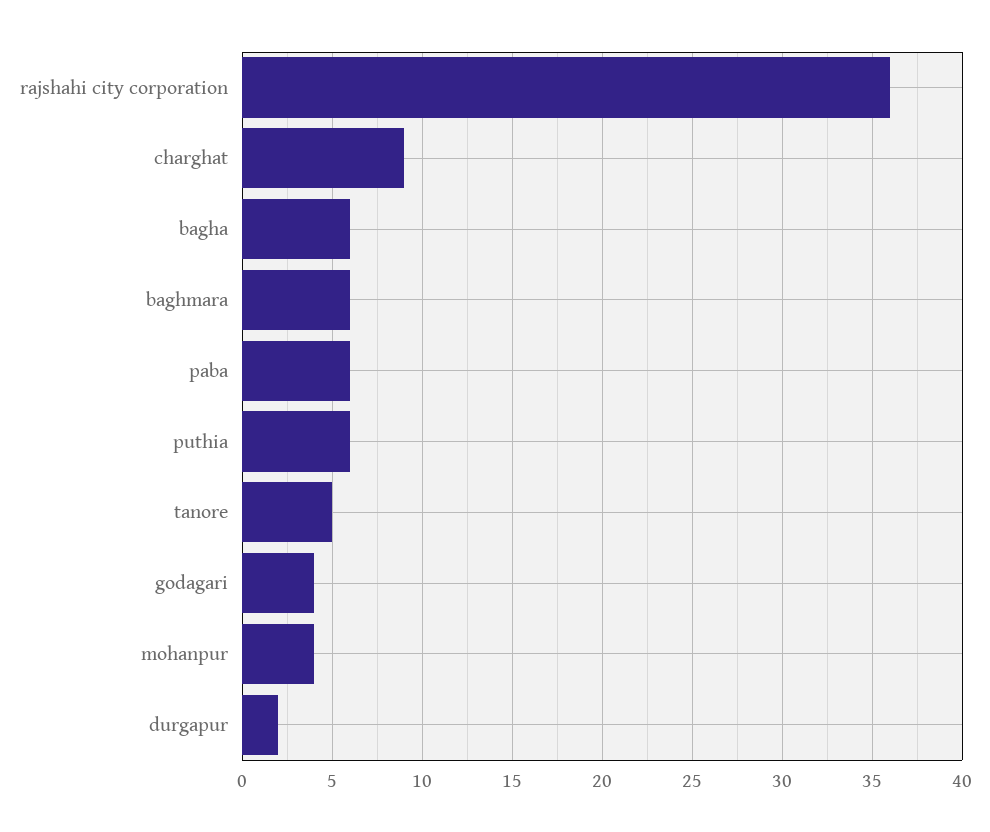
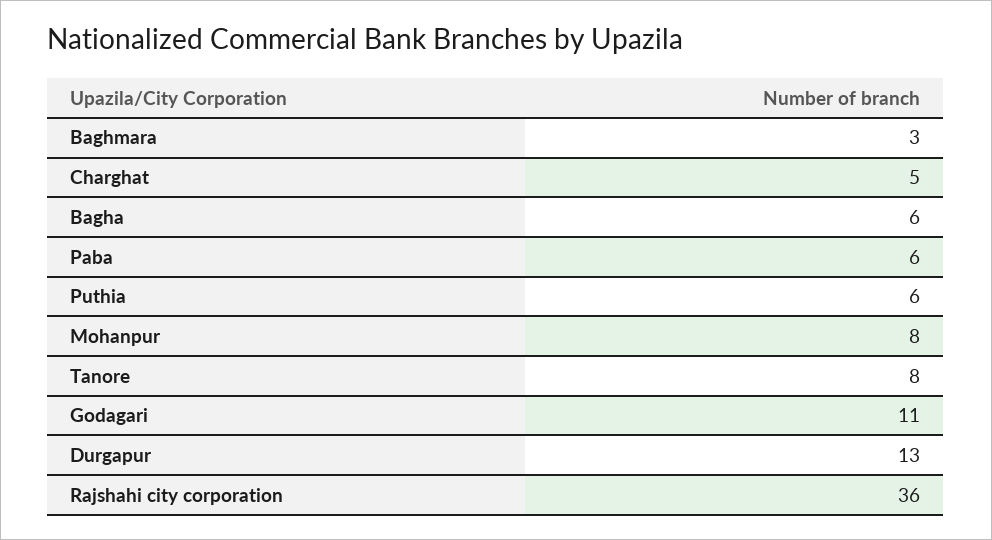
  {
    "rajshahi city corporation": 36,
-   "charghat": 9,
+   "charghat": 5,
    "bagha": 6,
-   "baghmara": 6,
+   "baghmara": 3,
    "paba": 6,
    "puthia": 6,
-   "tanore": 5,
+   "tanore": 8,
-   "godagari": 4,
+   "godagari": 11,
-   "mohanpur": 4,
+   "mohanpur": 8,
-   "durgapur": 2
+   "durgapur": 13
  }

